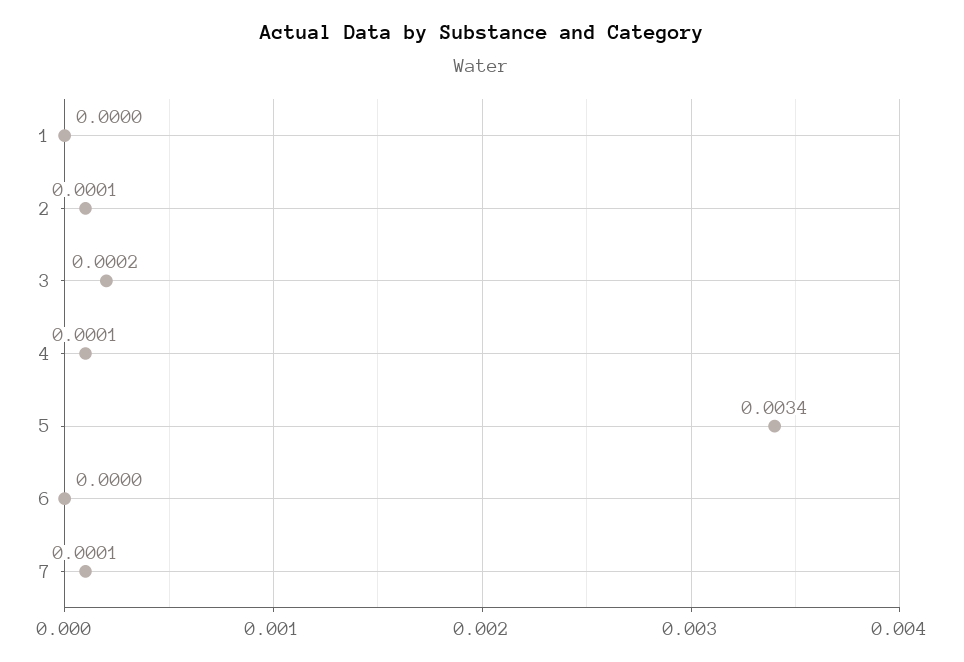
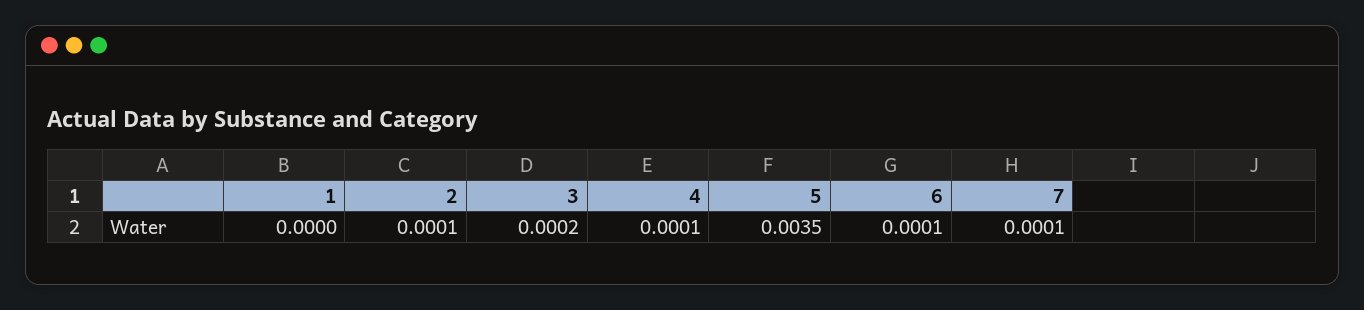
  {
    "1": 0,
    "2": 0.0001,
    "3": 0.0002,
    "4": 0.0001,
-   "5": 0.0034,
+   "5": 0.0035,
-   "6": 0,
+   "6": 0.0001,
    "7": 0.0001
  }

